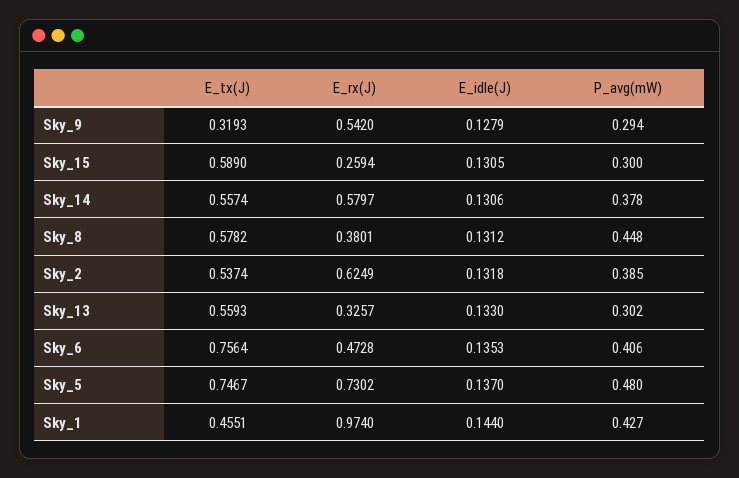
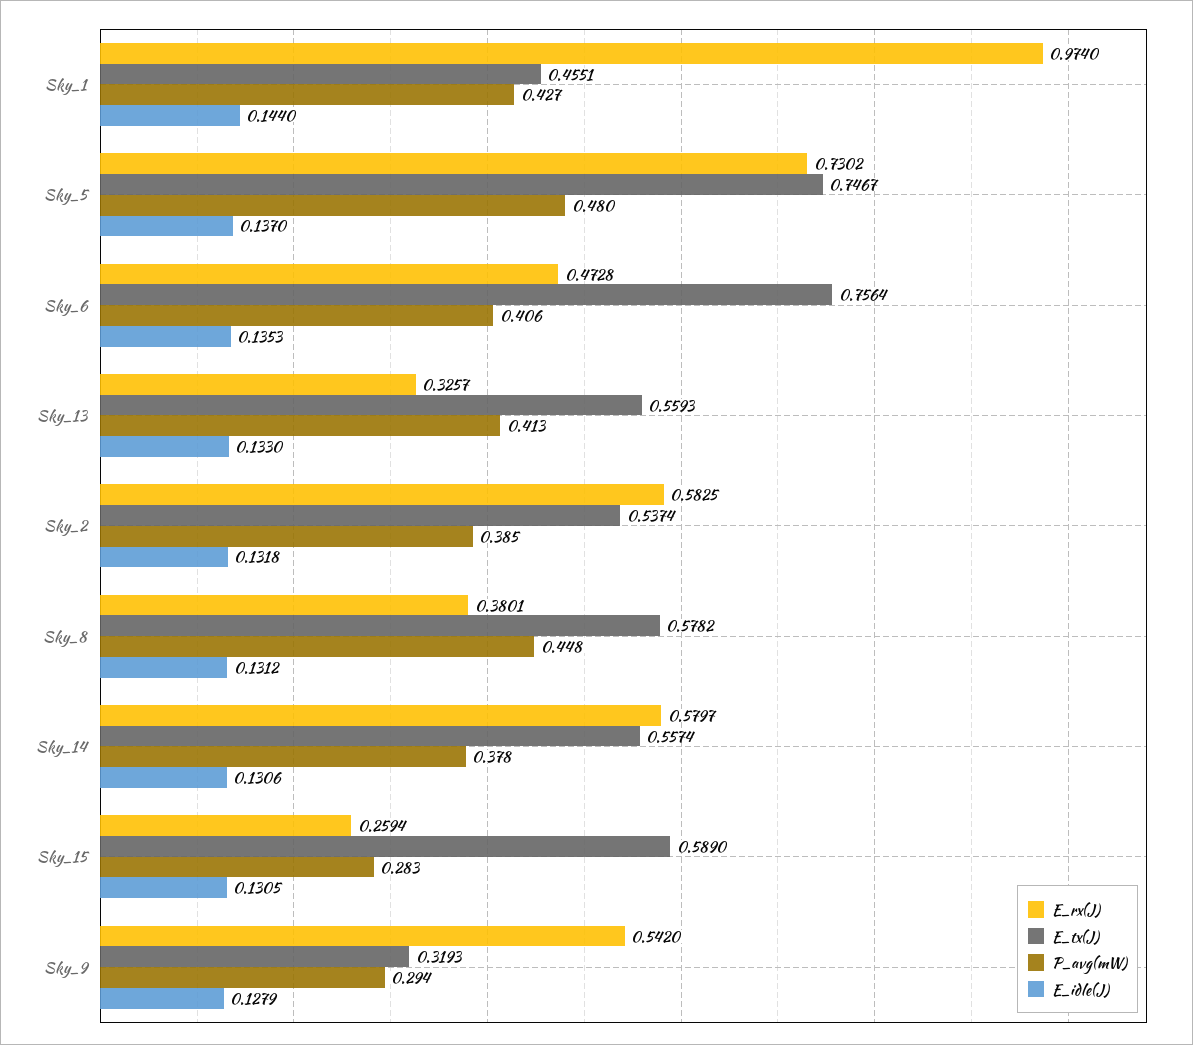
  {
    "E_tx(J)": {
      "Sky_9": 0.3193,
      "Sky_15": 0.589,
      "Sky_14": 0.5574,
      "Sky_8": 0.5782,
      "Sky_2": 0.5374,
      "Sky_13": 0.5593,
      "Sky_6": 0.7564,
      "Sky_5": 0.7467,
      "Sky_1": 0.4551
    },
    "E_rx(J)": {
      "Sky_9": 0.542,
      "Sky_15": 0.2594,
      "Sky_14": 0.5797,
      "Sky_8": 0.3801,
-     "Sky_2": 0.6249,
+     "Sky_2": 0.5825,
      "Sky_13": 0.3257,
      "Sky_6": 0.4728,
      "Sky_5": 0.7302,
      "Sky_1": 0.974
    },
    "E_idle(J)": {
      "Sky_9": 0.1279,
      "Sky_15": 0.1305,
      "Sky_14": 0.1306,
      "Sky_8": 0.1312,
      "Sky_2": 0.1318,
      "Sky_13": 0.133,
      "Sky_6": 0.1353,
      "Sky_5": 0.137,
      "Sky_1": 0.144
    },
    "P_avg(mW)": {
      "Sky_9": 0.294,
-     "Sky_15": 0.3,
+     "Sky_15": 0.283,
      "Sky_14": 0.378,
      "Sky_8": 0.448,
      "Sky_2": 0.385,
-     "Sky_13": 0.302,
+     "Sky_13": 0.413,
      "Sky_6": 0.406,
      "Sky_5": 0.48,
      "Sky_1": 0.427
    }
  }

